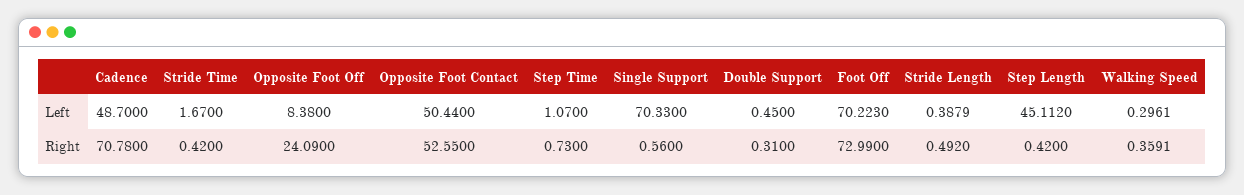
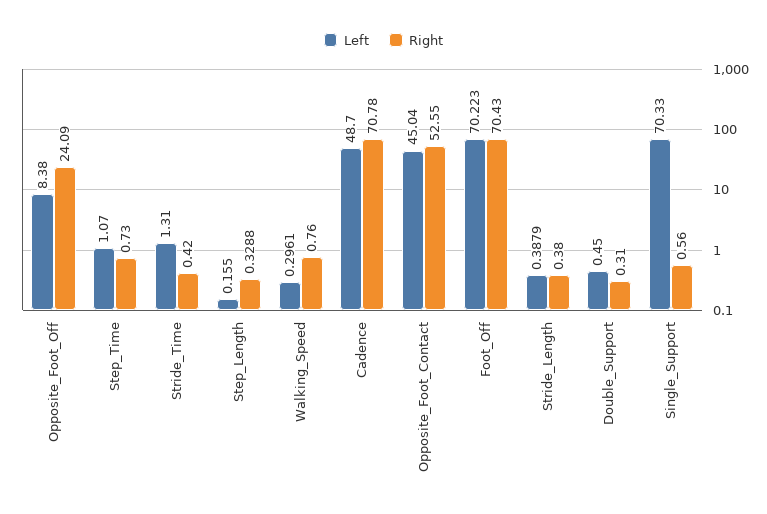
  {
    "Left": {
      "Cadence": 48.7,
-     "Stride Time": 1.67,
+     "Stride Time": 1.31,
      "Opposite Foot Off": 8.38,
-     "Opposite Foot Contact": 50.44,
+     "Opposite Foot Contact": 45.04,
      "Step Time": 1.07,
      "Single Support": 70.33,
      "Double Support": 0.45,
      "Foot Off": 70.223,
      "Stride Length": 0.3879,
-     "Step Length": 45.112,
+     "Step Length": 0.155,
      "Walking Speed": 0.2961
    },
    "Right": {
      "Cadence": 70.78,
      "Stride Time": 0.42,
      "Opposite Foot Off": 24.09,
      "Opposite Foot Contact": 52.55,
      "Step Time": 0.73,
      "Single Support": 0.56,
      "Double Support": 0.31,
-     "Foot Off": 72.99,
+     "Foot Off": 70.43,
-     "Stride Length": 0.492,
+     "Stride Length": 0.38,
-     "Step Length": 0.42,
+     "Step Length": 0.3288,
-     "Walking Speed": 0.3591
+     "Walking Speed": 0.76
    }
  }

